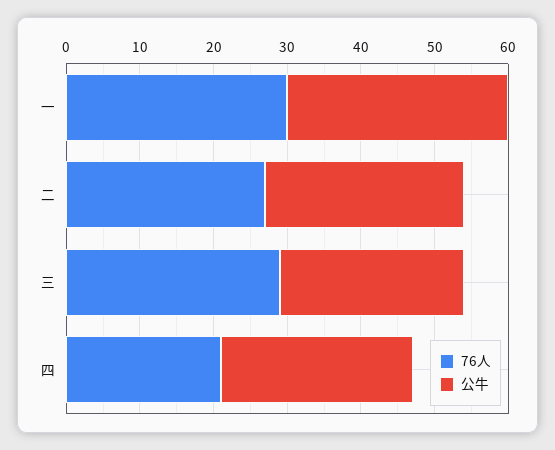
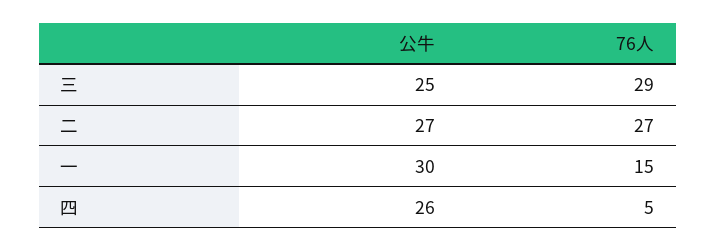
  {
    "76人": {
-     "一": 30,
+     "一": 15,
      "二": 27,
      "三": 29,
-     "四": 20
+     "四": 5
    },
    "公牛": {
      "一": 30,
      "二": 27,
      "三": 25,
      "四": 26
    }
  }

